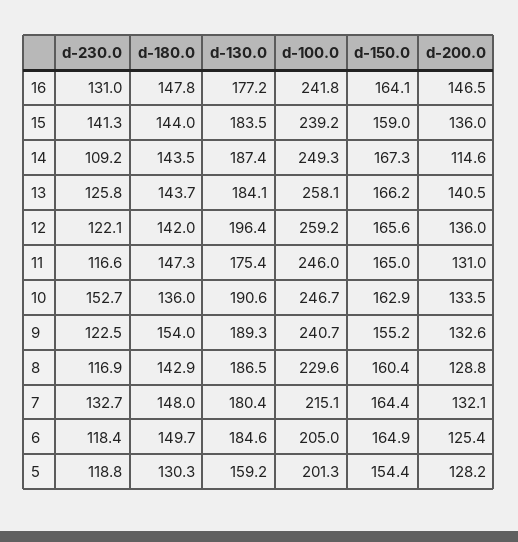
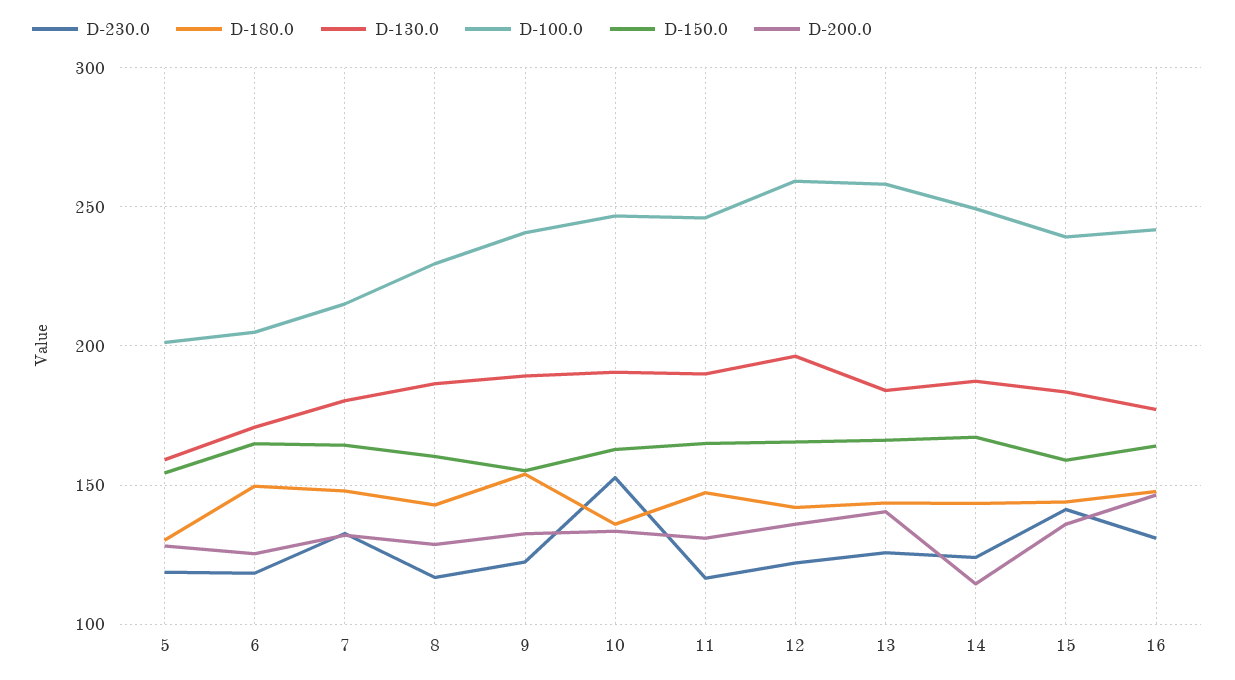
  {
    "d-230.0": {
      "16": 131,
      "15": 141.3,
-     "14": 109.2,
+     "14": 125,
      "13": 125.8,
      "12": 122.1,
      "11": 116.6,
      "10": 152.7,
      "9": 122.5,
      "8": 116.9,
      "7": 132.7,
      "6": 118.4,
      "5": 118.8
    },
    "d-180.0": {
      "16": 147.8,
      "15": 144,
      "14": 143.5,
      "13": 143.7,
      "12": 142,
      "11": 147.3,
      "10": 136,
      "9": 154,
      "8": 142.9,
      "7": 148,
      "6": 149.7,
      "5": 130.3
    },
    "d-130.0": {
      "16": 177.2,
      "15": 183.5,
      "14": 187.4,
      "13": 184.1,
      "12": 196.4,
-     "11": 175.4,
+     "11": 190,
      "10": 190.6,
      "9": 189.3,
      "8": 186.5,
      "7": 180.4,
-     "6": 184.6,
+     "6": 170,
      "5": 159.2
    },
    "d-100.0": {
      "16": 241.8,
      "15": 239.2,
      "14": 249.3,
      "13": 258.1,
      "12": 259.2,
      "11": 246,
      "10": 246.7,
      "9": 240.7,
      "8": 229.6,
      "7": 215.1,
      "6": 205,
      "5": 201.3
    },
    "d-150.0": {
      "16": 164.1,
      "15": 159,
      "14": 167.3,
      "13": 166.2,
      "12": 165.6,
      "11": 165,
      "10": 162.9,
      "9": 155.2,
      "8": 160.4,
      "7": 164.4,
      "6": 164.9,
      "5": 154.4
    },
    "d-200.0": {
      "16": 146.5,
      "15": 136,
      "14": 114.6,
      "13": 140.5,
      "12": 136,
      "11": 131,
      "10": 133.5,
      "9": 132.6,
      "8": 128.8,
      "7": 132.1,
      "6": 125.4,
      "5": 128.2
    }
  }

